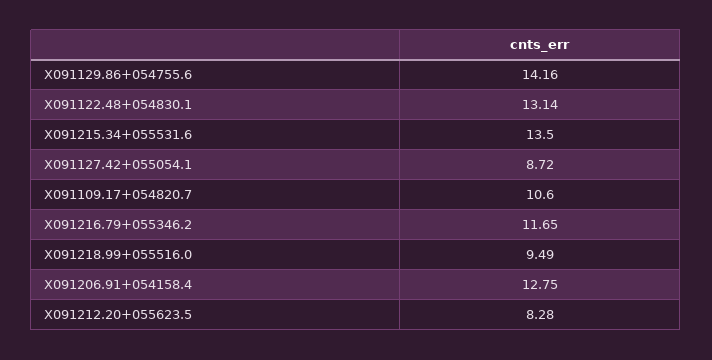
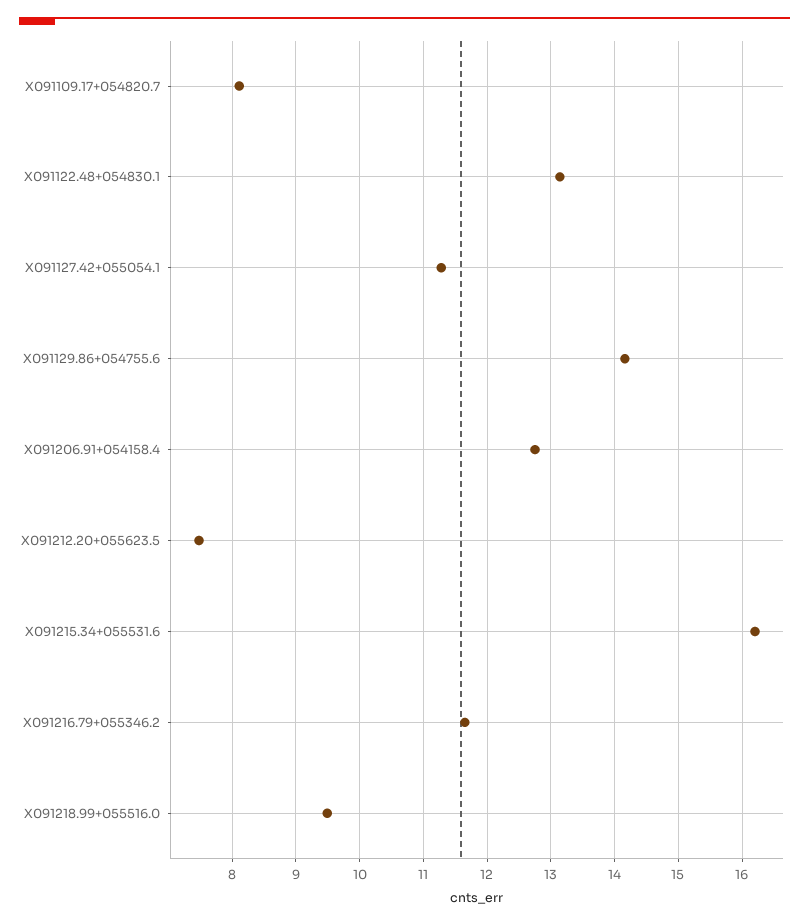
  {
    "X091129.86+054755.6": 14.16,
    "X091122.48+054830.1": 13.14,
-   "X091215.34+055531.6": 13.5,
+   "X091215.34+055531.6": 16.2,
-   "X091127.42+055054.1": 8.72,
+   "X091127.42+055054.1": 11.3,
-   "X091109.17+054820.7": 10.6,
+   "X091109.17+054820.7": 8.1,
    "X091216.79+055346.2": 11.65,
    "X091218.99+055516.0": 9.49,
    "X091206.91+054158.4": 12.75,
-   "X091212.20+055623.5": 8.28
+   "X091212.20+055623.5": 7.5
  }

